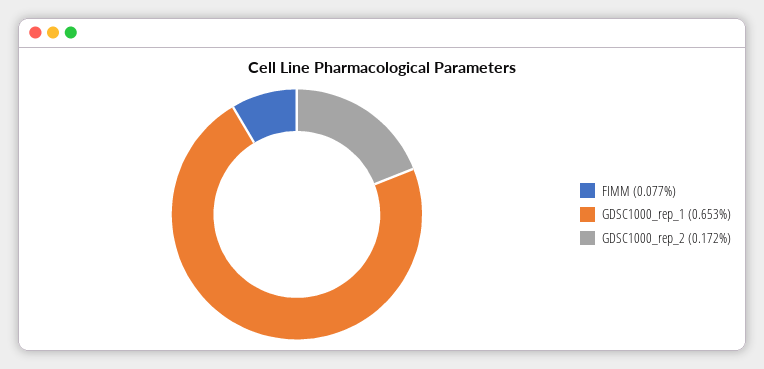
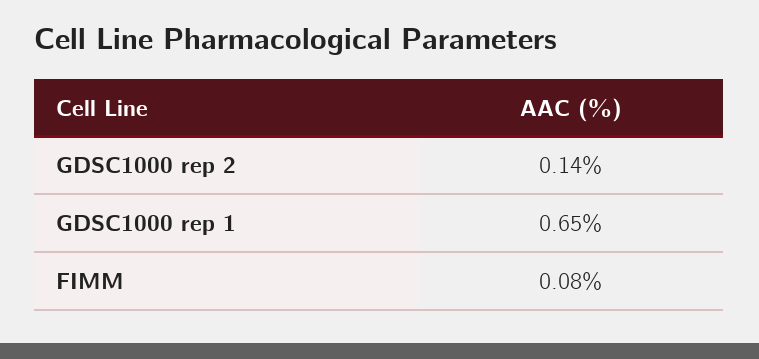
  {
    "FIMM": 0.077,
    "GDSC1000_rep_1": 0.653,
-   "GDSC1000_rep_2": 0.172
+   "GDSC1000_rep_2": 0.14
  }

